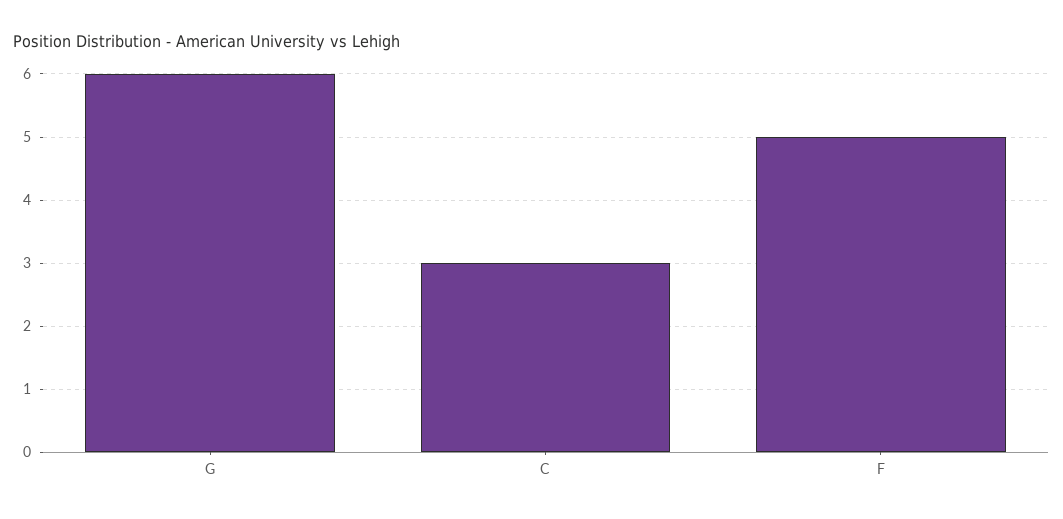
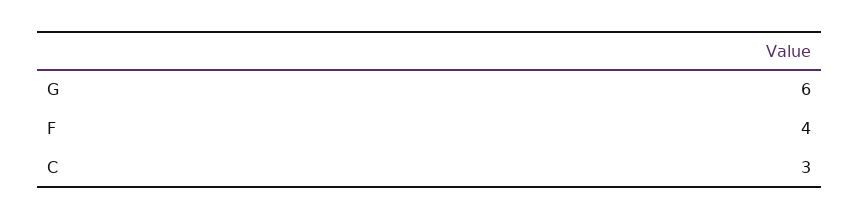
  {
    "G": 6,
    "C": 3,
-   "F": 5
+   "F": 4
  }

